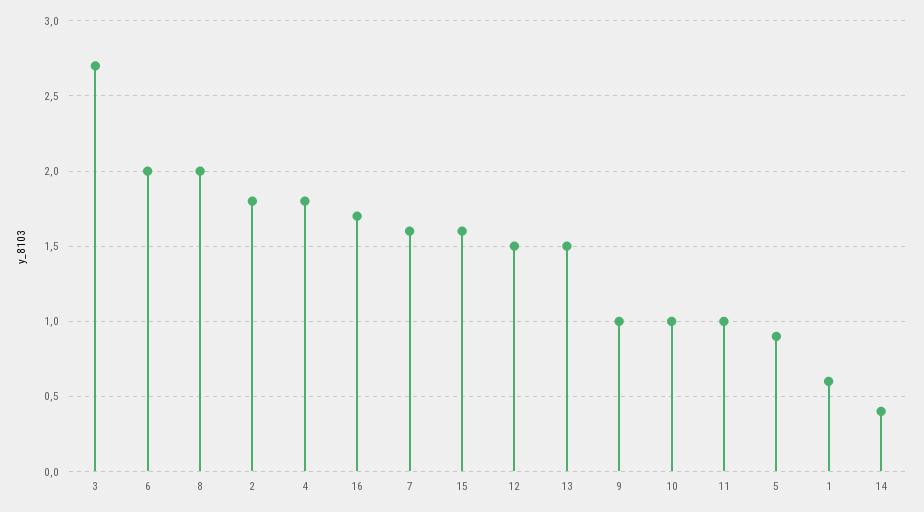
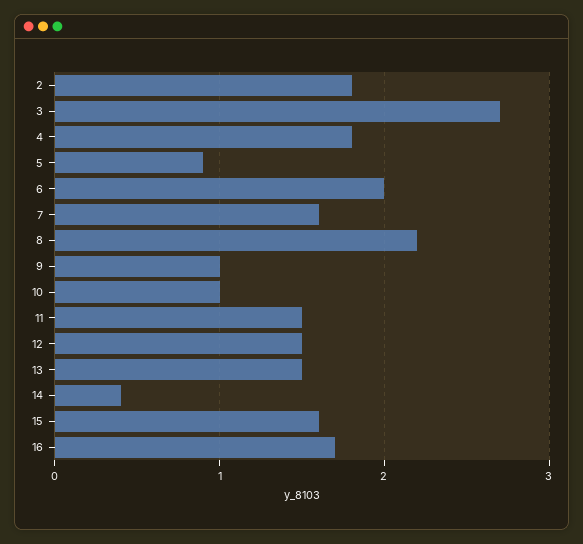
  {
    "3": 2.7,
    "6": 2,
-   "8": 2,
+   "8": 2.2,
    "2": 1.8,
    "4": 1.8,
    "16": 1.7,
    "7": 1.6,
    "15": 1.6,
    "12": 1.5,
    "13": 1.5,
    "9": 1,
    "10": 1,
-   "11": 1,
+   "11": 1.5,
    "5": 0.9,
-   "1": 0.6,
    "14": 0.4
  }

